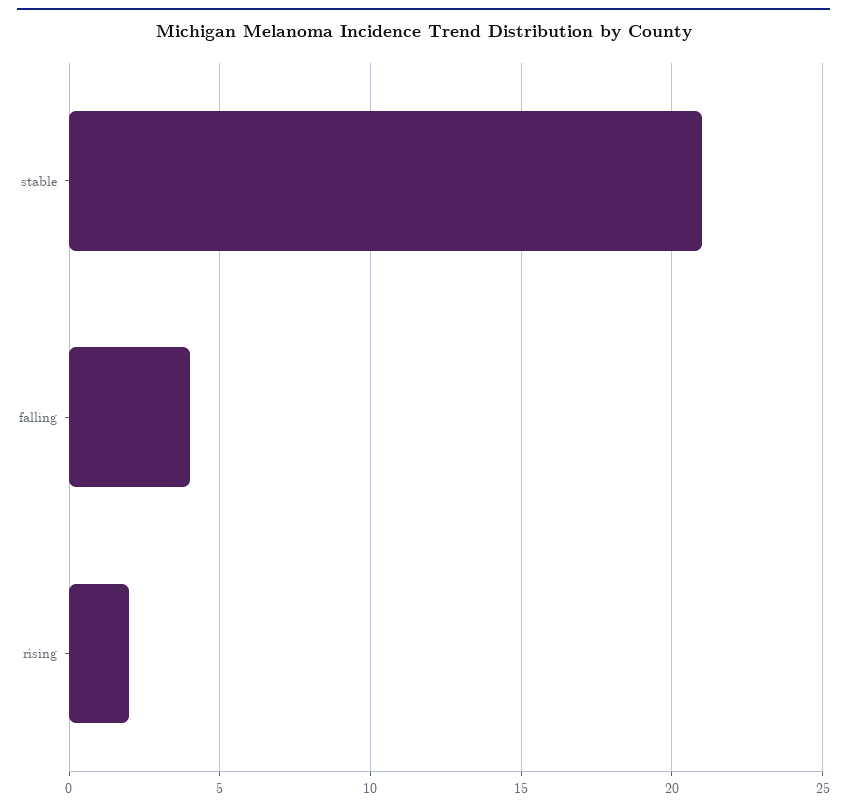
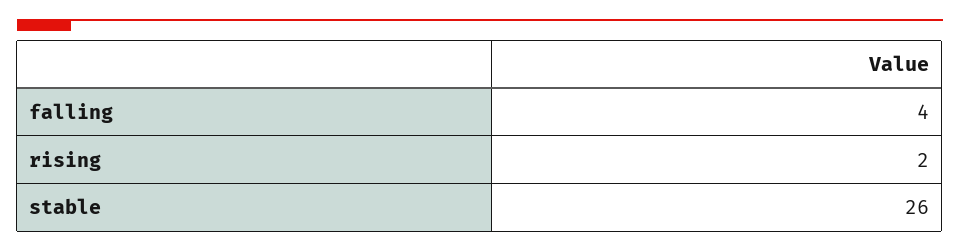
  {
-   "stable": 21,
+   "stable": 26,
    "falling": 4,
    "rising": 2
  }

